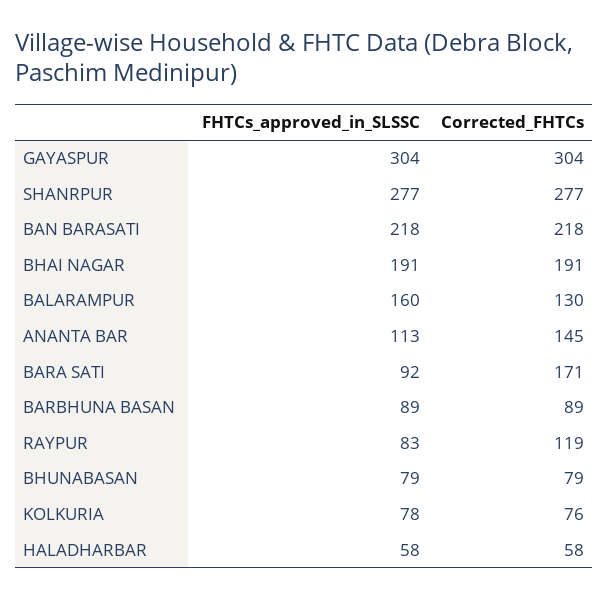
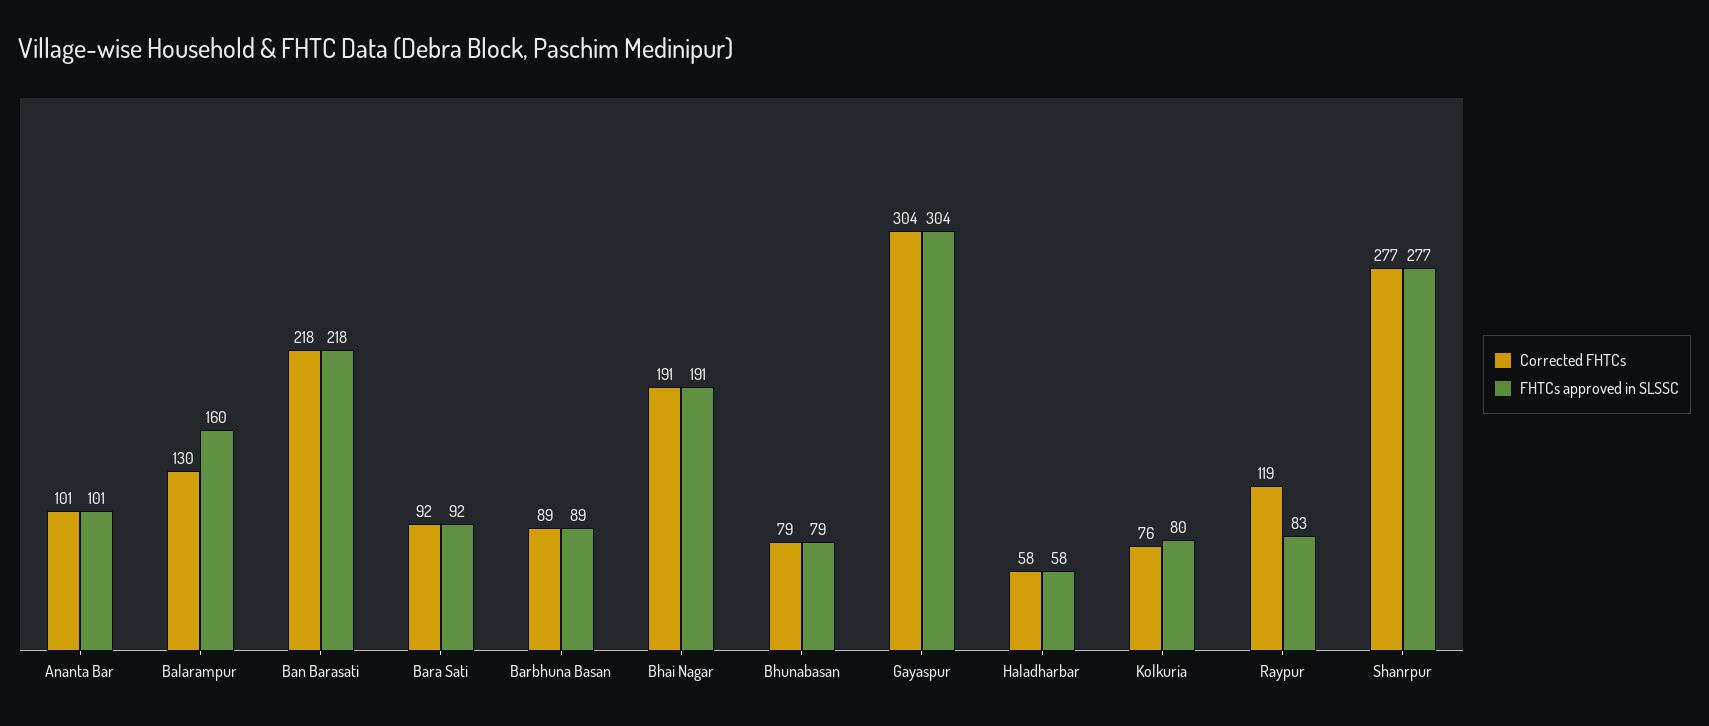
  {
    "FHTCs_approved_in_SLSSC": {
      "GAYASPUR": 304,
      "SHANRPUR": 277,
      "BAN BARASATI": 218,
      "BHAI NAGAR": 191,
      "BALARAMPUR": 160,
-     "ANANTA BAR": 113,
+     "ANANTA BAR": 101,
      "BARA SATI": 92,
      "BARBHUNA BASAN": 89,
      "RAYPUR": 83,
      "BHUNABASAN": 79,
-     "KOLKURIA": 78,
+     "KOLKURIA": 80,
      "HALADHARBAR": 58
    },
    "Corrected_FHTCs": {
      "GAYASPUR": 304,
      "SHANRPUR": 277,
      "BAN BARASATI": 218,
      "BHAI NAGAR": 191,
      "BALARAMPUR": 130,
-     "ANANTA BAR": 145,
+     "ANANTA BAR": 101,
-     "BARA SATI": 171,
+     "BARA SATI": 92,
      "BARBHUNA BASAN": 89,
      "RAYPUR": 119,
      "BHUNABASAN": 79,
      "KOLKURIA": 76,
      "HALADHARBAR": 58
    }
  }

